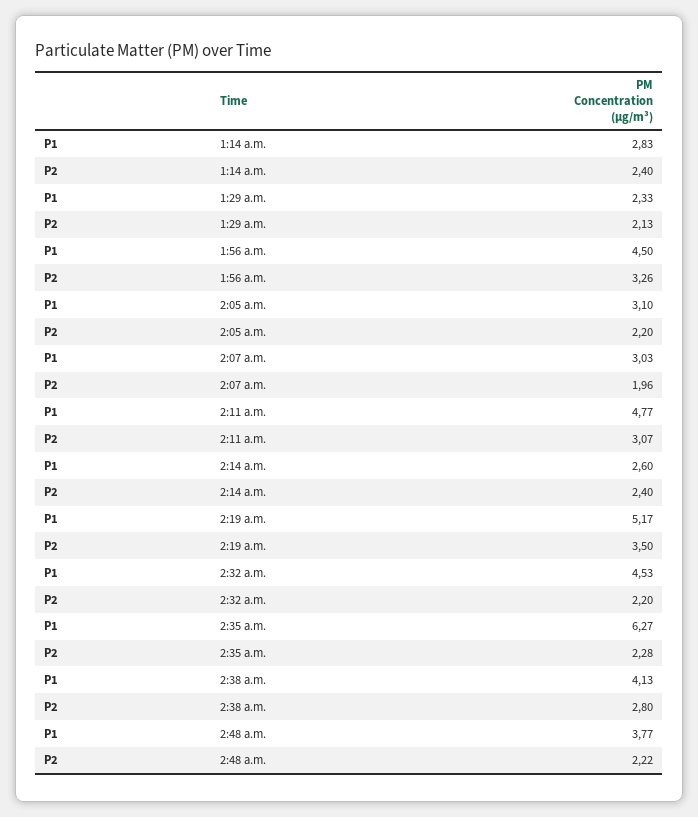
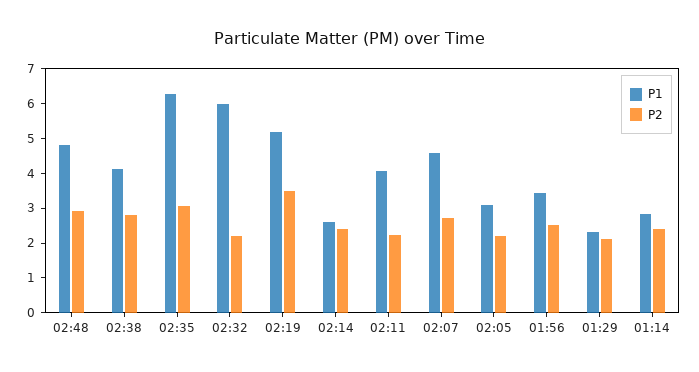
  {
    "P1": {
      "1:14 a.m.": 2.83,
      "1:29 a.m.": 2.33,
-     "1:56 a.m.": 4.5,
+     "1:56 a.m.": 3.5,
      "2:05 a.m.": 3.1,
-     "2:07 a.m.": 3.03,
+     "2:07 a.m.": 4.5,
-     "2:11 a.m.": 4.77,
+     "2:11 a.m.": 4,
      "2:14 a.m.": 2.6,
      "2:19 a.m.": 5.17,
-     "2:32 a.m.": 4.53,
+     "2:32 a.m.": 6,
      "2:35 a.m.": 6.27,
      "2:38 a.m.": 4.13,
-     "2:48 a.m.": 3.77
+     "2:48 a.m.": 4.75
    },
    "P2": {
      "1:14 a.m.": 2.4,
      "1:29 a.m.": 2.13,
-     "1:56 a.m.": 3.26,
+     "1:56 a.m.": 2.5,
      "2:05 a.m.": 2.2,
-     "2:07 a.m.": 1.96,
+     "2:07 a.m.": 2.75,
-     "2:11 a.m.": 3.07,
+     "2:11 a.m.": 2.25,
      "2:14 a.m.": 2.4,
      "2:19 a.m.": 3.5,
      "2:32 a.m.": 2.2,
-     "2:35 a.m.": 2.28,
+     "2:35 a.m.": 3,
      "2:38 a.m.": 2.8,
-     "2:48 a.m.": 2.22
+     "2:48 a.m.": 3
    }
  }

